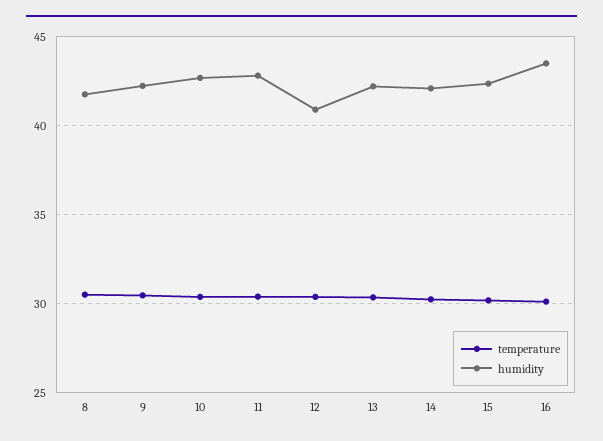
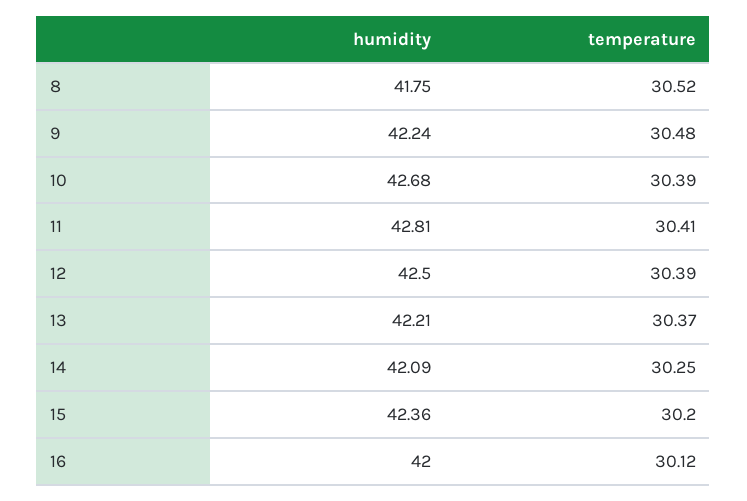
  {
    "temperature": {
      "8": 30.52,
      "9": 30.48,
      "10": 30.39,
      "11": 30.41,
      "12": 30.39,
      "13": 30.37,
      "14": 30.25,
      "15": 30.2,
      "16": 30.12
    },
    "humidity": {
      "8": 41.75,
      "9": 42.24,
      "10": 42.68,
      "11": 42.81,
-     "12": 41,
+     "12": 42.5,
      "13": 42.21,
      "14": 42.09,
      "15": 42.36,
-     "16": 43.5
+     "16": 42
    }
  }

